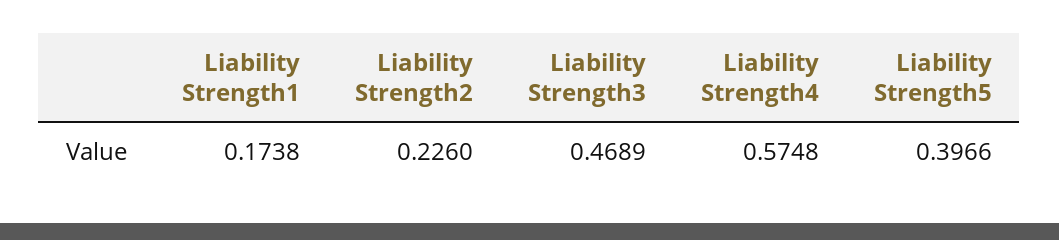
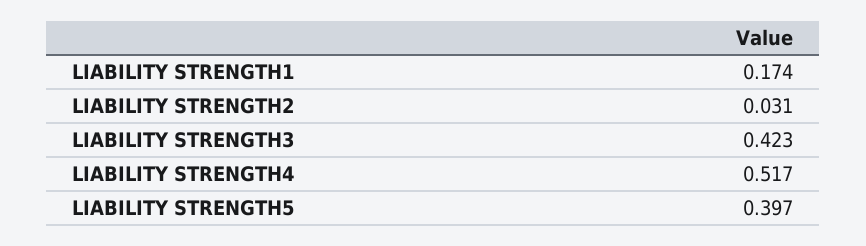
  {
    "Liability Strength1": 0.1738,
-   "Liability Strength2": 0.226,
+   "Liability Strength2": 0.031,
-   "Liability Strength3": 0.4689,
+   "Liability Strength3": 0.423,
-   "Liability Strength4": 0.5748,
+   "Liability Strength4": 0.517,
    "Liability Strength5": 0.3966
  }

